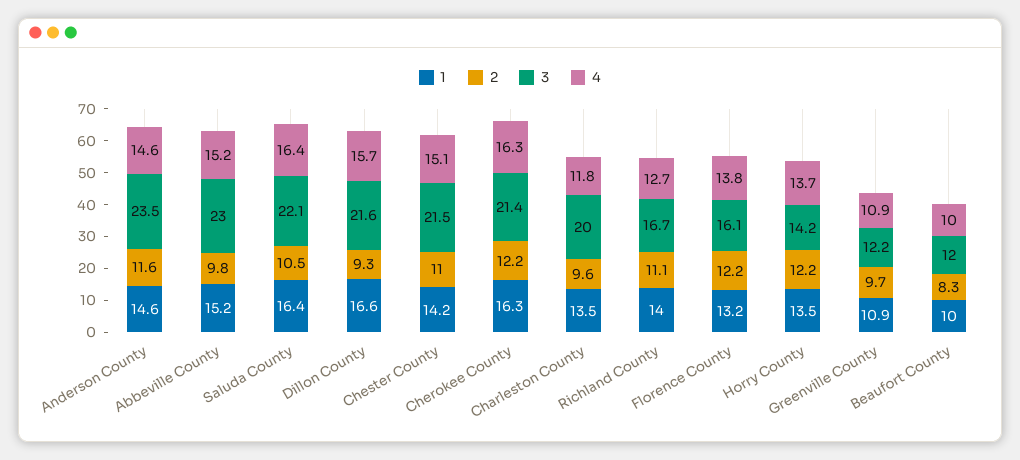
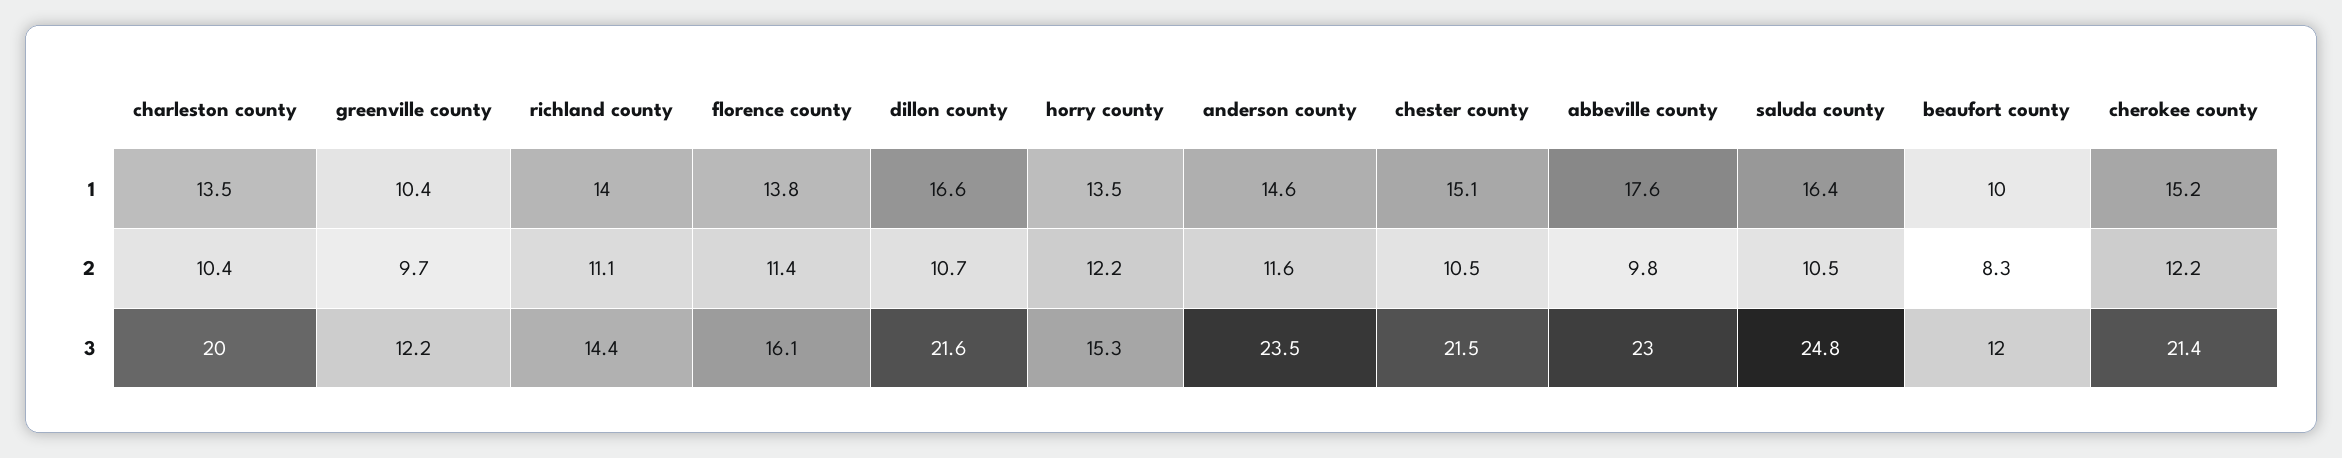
  {
    "1": {
      "Anderson County": 14.6,
-     "Abbeville County": 15.2,
+     "Abbeville County": 17.6,
      "Saluda County": 16.4,
      "Dillon County": 16.6,
-     "Chester County": 14.2,
+     "Chester County": 15.1,
-     "Cherokee County": 16.3,
+     "Cherokee County": 15.2,
      "Charleston County": 13.5,
      "Richland County": 14,
-     "Florence County": 13.2,
+     "Florence County": 13.8,
      "Horry County": 13.5,
-     "Greenville County": 10.9,
+     "Greenville County": 10.4,
      "Beaufort County": 10
    },
    "2": {
      "Anderson County": 11.6,
      "Abbeville County": 9.8,
      "Saluda County": 10.5,
-     "Dillon County": 9.3,
+     "Dillon County": 10.7,
-     "Chester County": 11,
+     "Chester County": 10.5,
      "Cherokee County": 12.2,
-     "Charleston County": 9.6,
+     "Charleston County": 10.4,
      "Richland County": 11.1,
-     "Florence County": 12.2,
+     "Florence County": 11.4,
      "Horry County": 12.2,
      "Greenville County": 9.7,
      "Beaufort County": 8.3
    },
    "3": {
      "Anderson County": 23.5,
      "Abbeville County": 23,
-     "Saluda County": 22.1,
+     "Saluda County": 24.8,
      "Dillon County": 21.6,
      "Chester County": 21.5,
      "Cherokee County": 21.4,
      "Charleston County": 20,
-     "Richland County": 16.7,
+     "Richland County": 14.4,
      "Florence County": 16.1,
-     "Horry County": 14.2,
+     "Horry County": 15.3,
      "Greenville County": 12.2,
      "Beaufort County": 12
-   },
+   }
-   "4": {
-     "Anderson County": 14.6,
-     "Abbeville County": 15.2,
-     "Saluda County": 16.4,
-     "Dillon County": 15.7,
-     "Chester County": 15.1,
-     "Cherokee County": 16.3,
-     "Charleston County": 11.8,
-     "Richland County": 12.7,
-     "Florence County": 13.8,
-     "Horry County": 13.7,
-     "Greenville County": 10.9,
-     "Beaufort County": 10
-   }
  }

